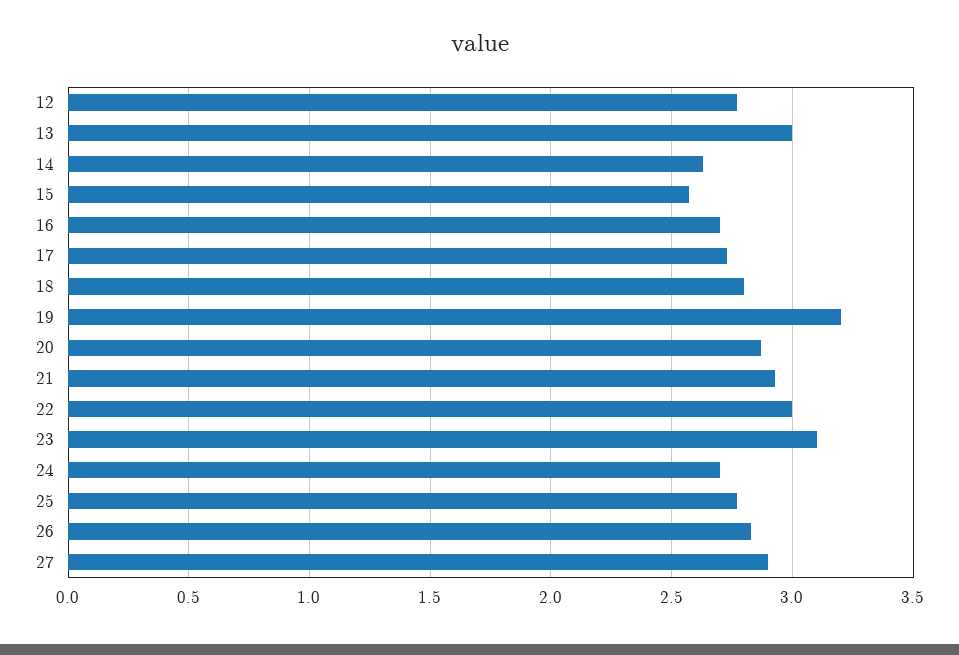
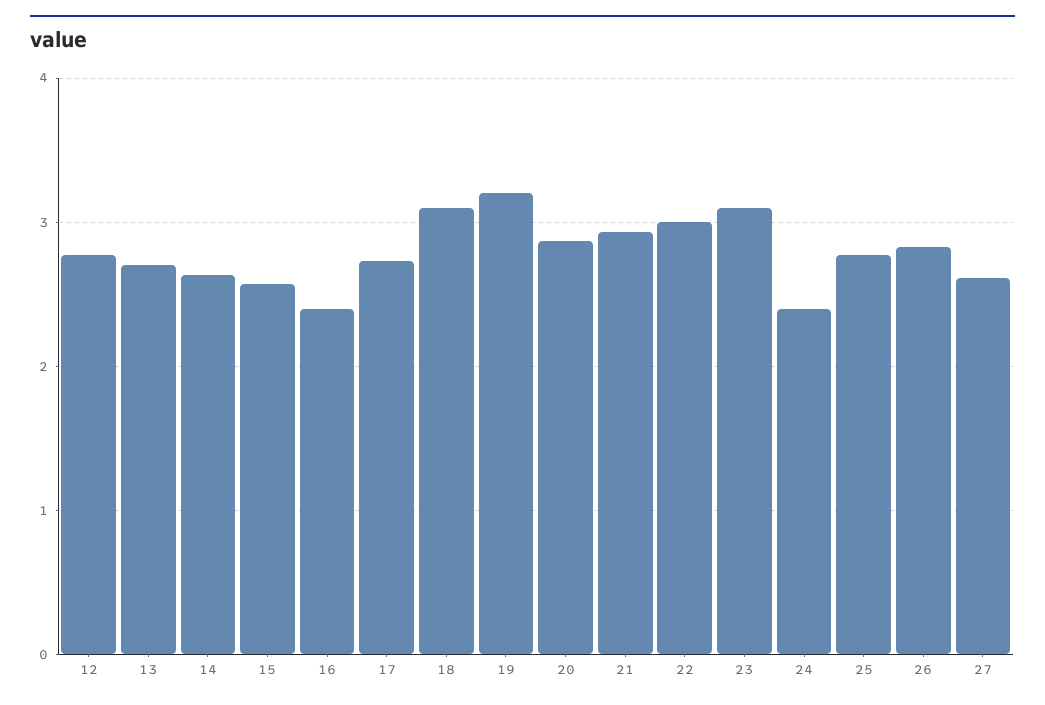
  {
    "12": 2.75,
-   "13": 3,
+   "13": 2.7,
    "14": 2.65,
    "15": 2.55,
-   "16": 2.7,
+   "16": 2.4,
    "17": 2.75,
-   "18": 2.8,
+   "18": 3.1,
    "19": 3.2,
    "20": 2.85,
    "21": 2.95,
    "22": 3,
    "23": 3.1,
-   "24": 2.7,
+   "24": 2.4,
    "25": 2.75,
    "26": 2.85,
-   "27": 2.9
+   "27": 2.6
  }

